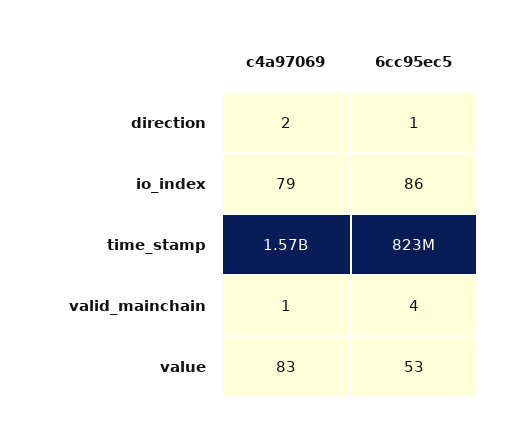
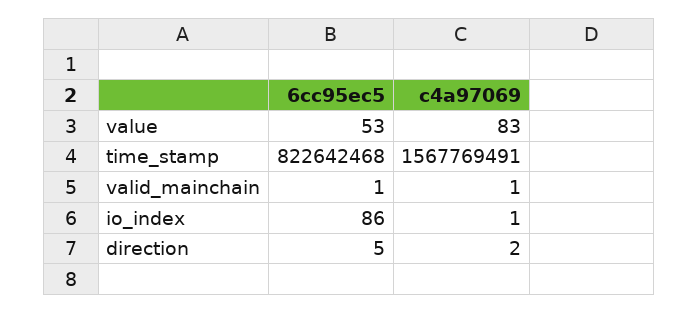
  {
    "c4a97069": {
      "direction": 2,
-     "io_index": 79,
+     "io_index": 1,
      "time_stamp": 1567769491,
      "valid_mainchain": 1,
      "value": 83
    },
    "6cc95ec5": {
-     "direction": 1,
+     "direction": 5,
      "io_index": 86,
      "time_stamp": 822642468,
-     "valid_mainchain": 4,
+     "valid_mainchain": 1,
      "value": 53
    }
  }

